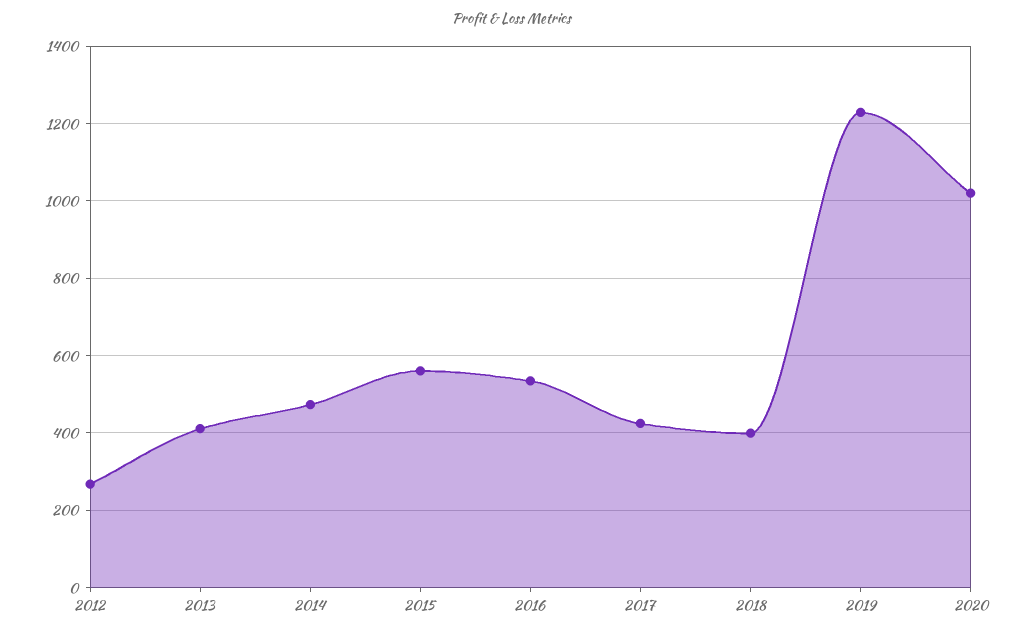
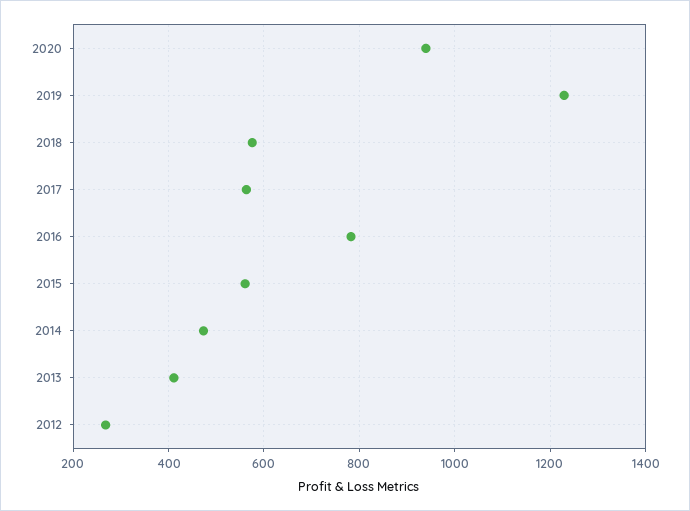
  {
    "2012": 260,
    "2013": 420,
    "2014": 480,
    "2015": 560,
-   "2016": 540,
+   "2016": 780,
-   "2017": 420,
+   "2017": 560,
-   "2018": 400,
+   "2018": 580,
    "2019": 1220,
-   "2020": 1020
+   "2020": 940
  }

